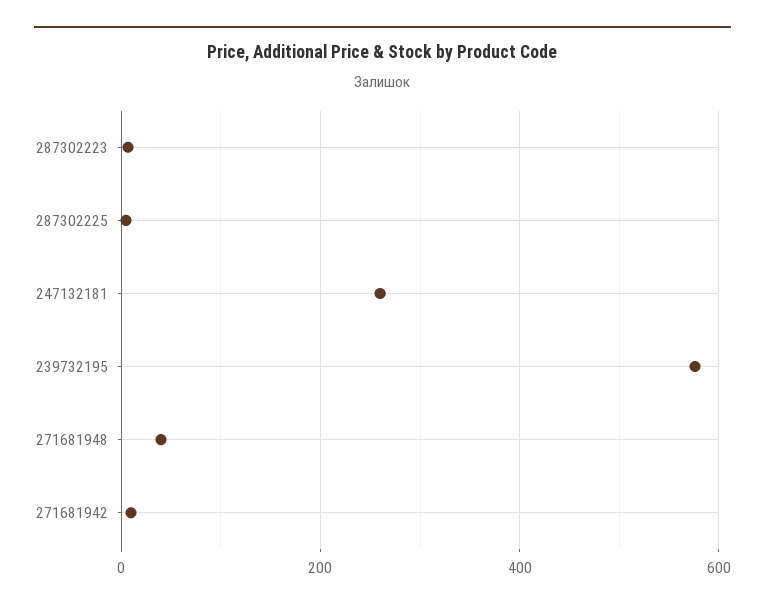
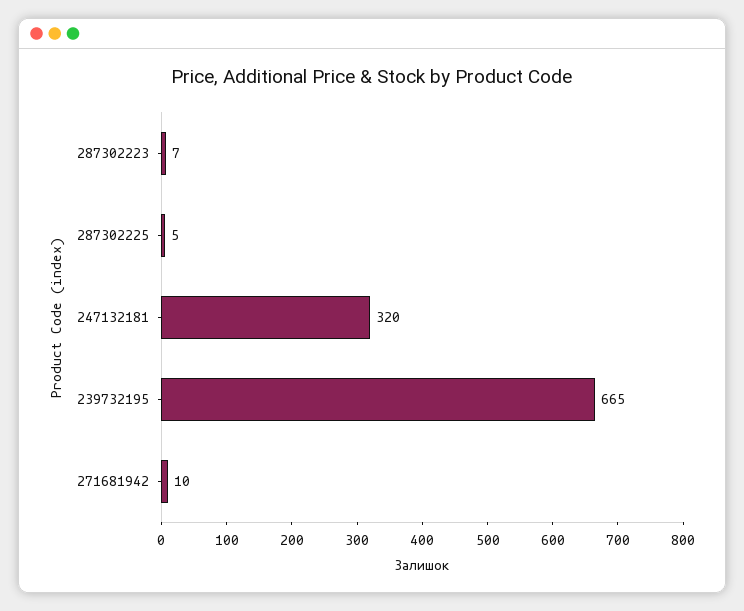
  {
    "287302223": 7,
    "287302225": 5,
-   "247132181": 260,
+   "247132181": 320,
-   "239732195": 580,
+   "239732195": 665,
-   "271681948": 40,
    "271681942": 10
  }

